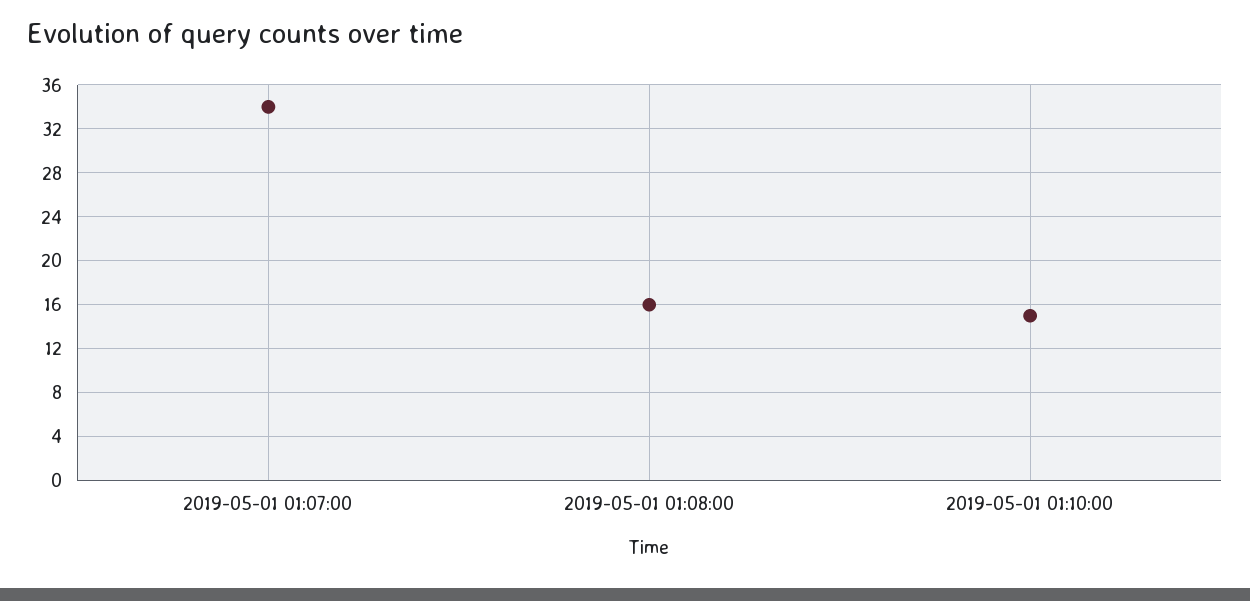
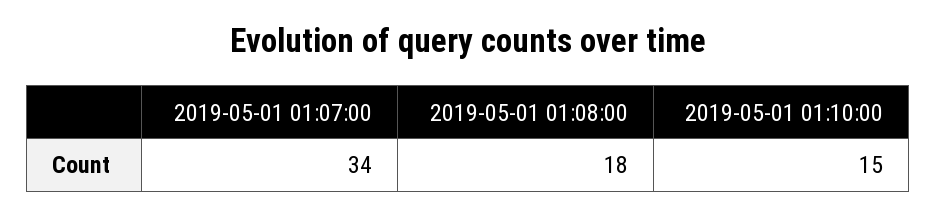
  {
    "2019-05-01 01:07:00": 34,
-   "2019-05-01 01:08:00": 16,
+   "2019-05-01 01:08:00": 18,
    "2019-05-01 01:10:00": 15
  }

